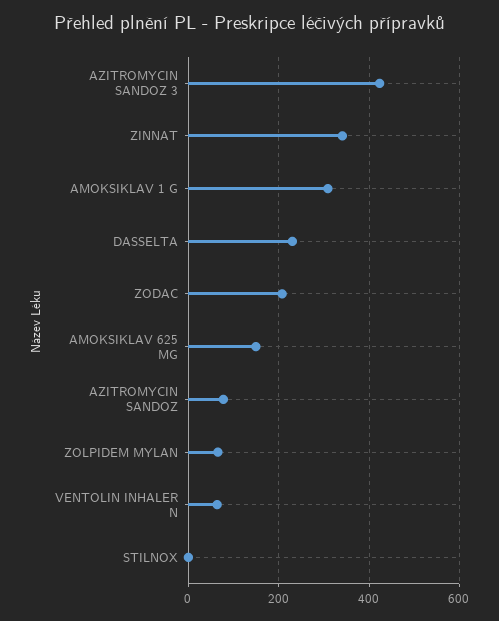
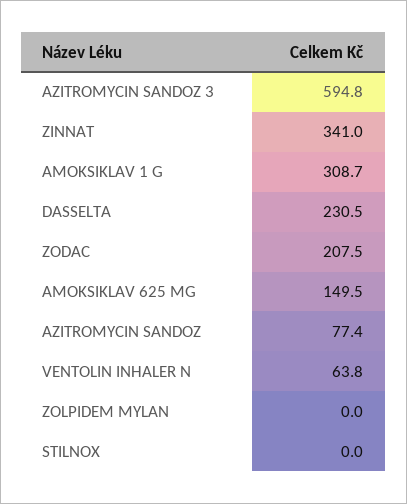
  {
-   "AZITROMYCIN SANDOZ 3": 420,
+   "AZITROMYCIN SANDOZ 3": 594.8,
    "ZINNAT": 341,
    "AMOKSIKLAV 1 G": 308.7,
    "DASSELTA": 230.5,
    "ZODAC": 207.5,
    "AMOKSIKLAV 625 MG": 149.5,
    "AZITROMYCIN SANDOZ": 77.4,
-   "ZOLPIDEM MYLAN": 60,
+   "ZOLPIDEM MYLAN": 0,
    "VENTOLIN INHALER N": 63.8,
    "STILNOX": 0
  }

